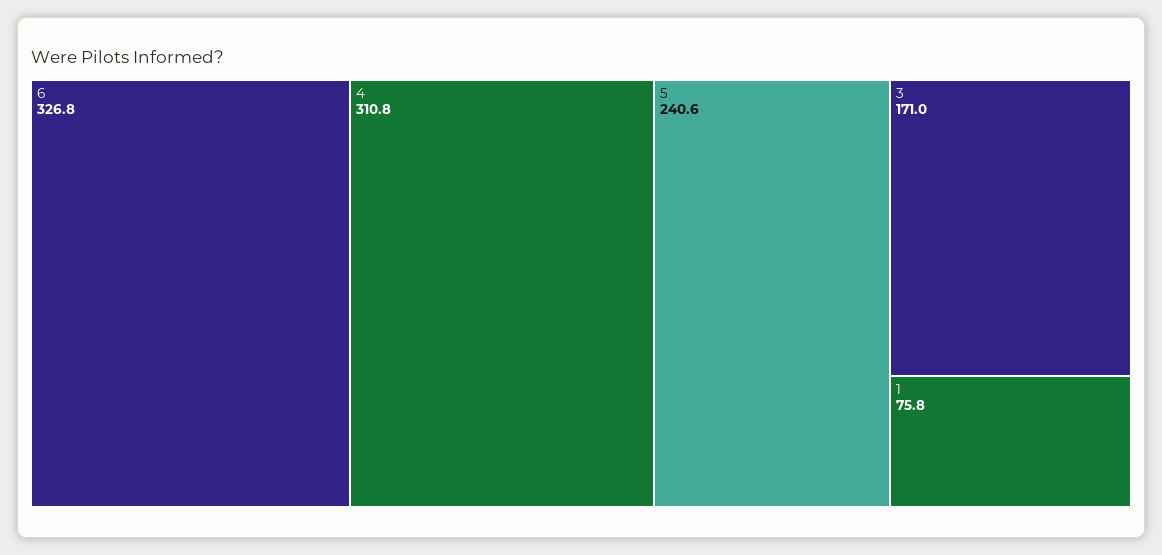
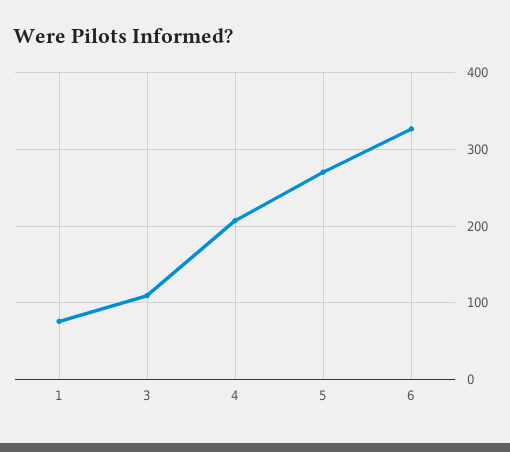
  {
    "6": 326.8,
-   "4": 310.8,
+   "4": 210,
-   "5": 240.6,
+   "5": 270,
-   "3": 171,
+   "3": 110,
    "1": 75.8
  }

